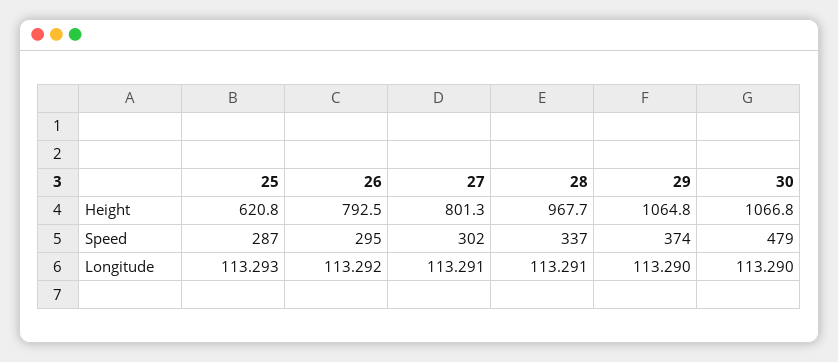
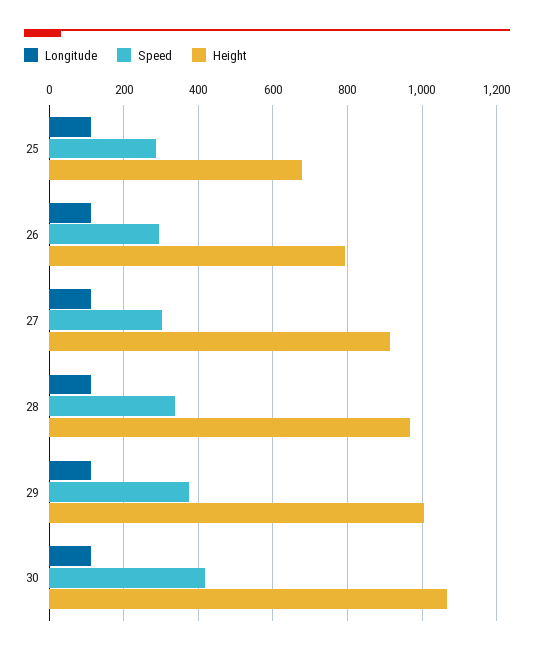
  {
    "Height": {
-     "25": 620.8,
+     "25": 680,
      "26": 792.5,
-     "27": 801.3,
+     "27": 920,
      "28": 967.7,
-     "29": 1064.8,
+     "29": 1000,
      "30": 1066.8
    },
    "Speed": {
      "25": 287,
      "26": 295,
      "27": 302,
      "28": 337,
      "29": 374,
-     "30": 479
+     "30": 420
    },
    "Longitude": {
      "25": 113.293,
      "26": 113.292,
      "27": 113.291,
      "28": 113.291,
      "29": 113.29,
      "30": 113.29
    }
  }

